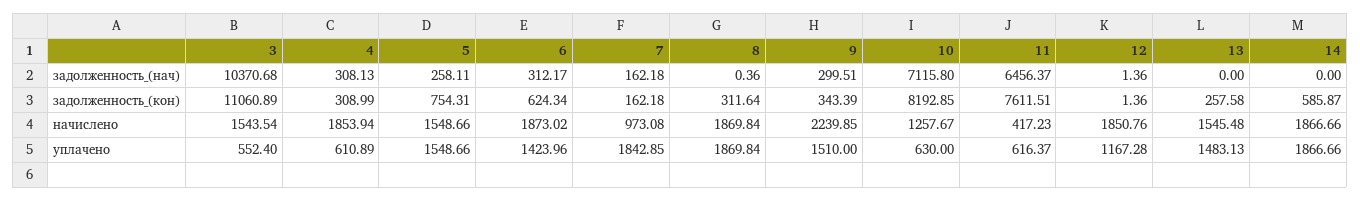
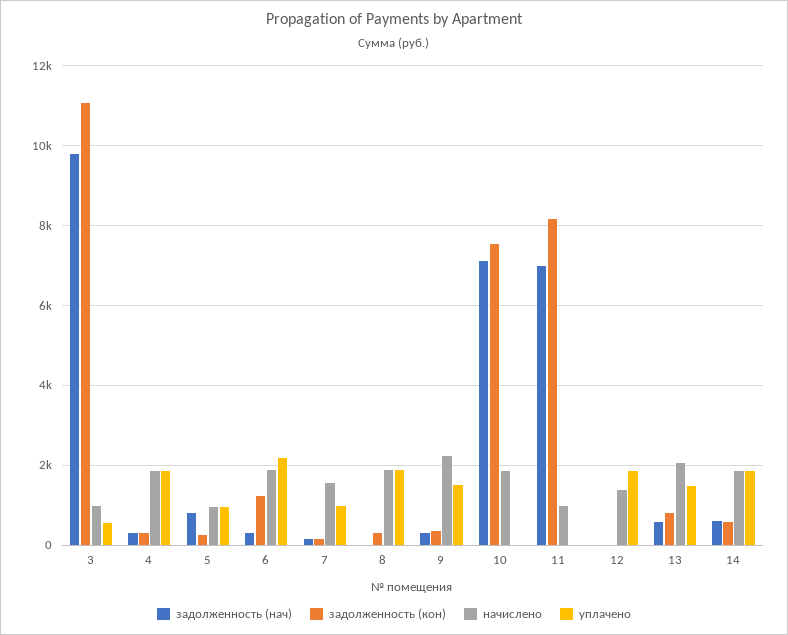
  {
    "задолженность_(нач)": {
-     "3": 10370.68,
+     "3": 9800,
      "4": 308.13,
-     "5": 258.11,
+     "5": 800,
      "6": 312.17,
      "7": 162.18,
      "8": 0.36,
      "9": 299.51,
      "10": 7115.8,
-     "11": 6456.37,
+     "11": 7000,
      "12": 1.36,
-     "13": 0,
+     "13": 600,
-     "14": 0
+     "14": 600
    },
    "задолженность_(кон)": {
      "3": 11060.89,
      "4": 308.99,
-     "5": 754.31,
+     "5": 200,
-     "6": 624.34,
+     "6": 1200,
      "7": 162.18,
      "8": 311.64,
      "9": 343.39,
-     "10": 8192.85,
+     "10": 7600,
-     "11": 7611.51,
+     "11": 8200,
      "12": 1.36,
-     "13": 257.58,
+     "13": 800,
      "14": 585.87
    },
    "начислено": {
-     "3": 1543.54,
+     "3": 1000,
      "4": 1853.94,
-     "5": 1548.66,
+     "5": 1000,
      "6": 1873.02,
-     "7": 973.08,
+     "7": 1600,
      "8": 1869.84,
      "9": 2239.85,
-     "10": 1257.67,
+     "10": 1800,
-     "11": 417.23,
+     "11": 1000,
-     "12": 1850.76,
+     "12": 1400,
-     "13": 1545.48,
+     "13": 2000,
      "14": 1866.66
    },
    "уплачено": {
      "3": 552.4,
-     "4": 610.89,
+     "4": 1800,
-     "5": 1548.66,
+     "5": 1000,
-     "6": 1423.96,
+     "6": 2200,
-     "7": 1842.85,
+     "7": 1000,
      "8": 1869.84,
      "9": 1510,
-     "10": 630,
+     "10": 0,
-     "11": 616.37,
+     "11": 0,
-     "12": 1167.28,
+     "12": 1800,
      "13": 1483.13,
      "14": 1866.66
    }
  }

